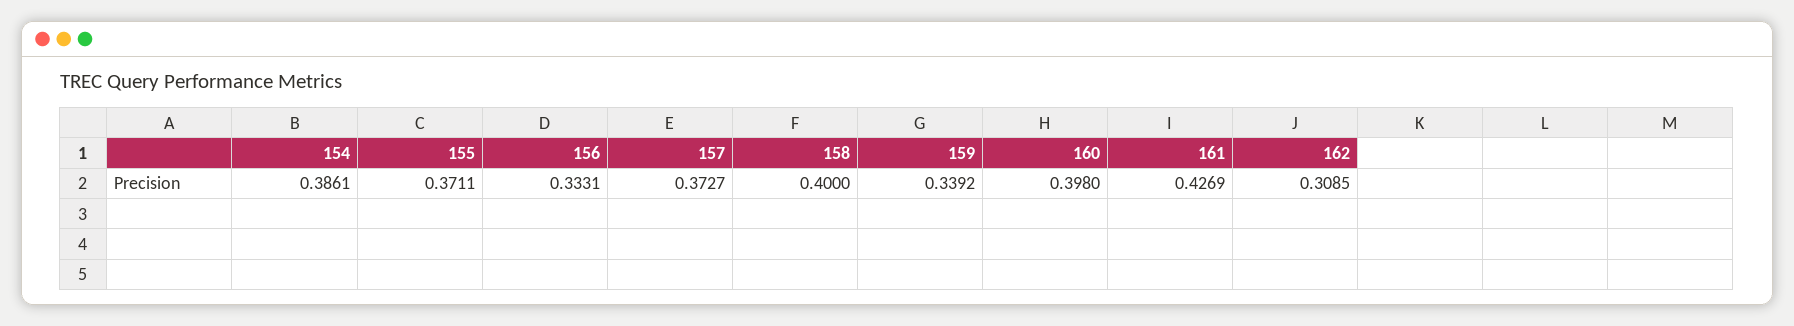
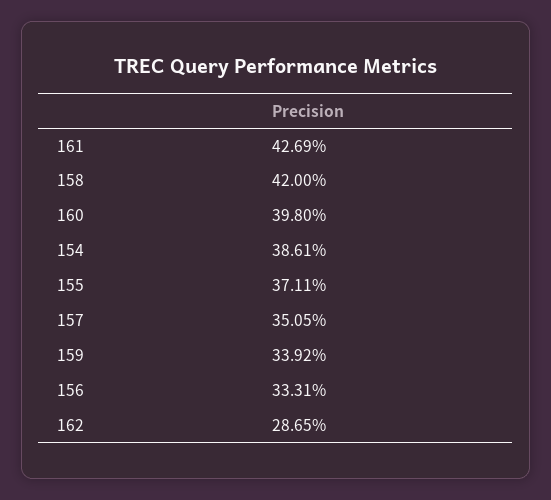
  {
    "154": 0.3861,
    "155": 0.3711,
    "156": 0.3331,
-   "157": 0.3727,
+   "157": 0.3505,
-   "158": 0.4,
+   "158": 0.42,
    "159": 0.3392,
    "160": 0.398,
    "161": 0.4269,
-   "162": 0.3085
+   "162": 0.2865
  }

